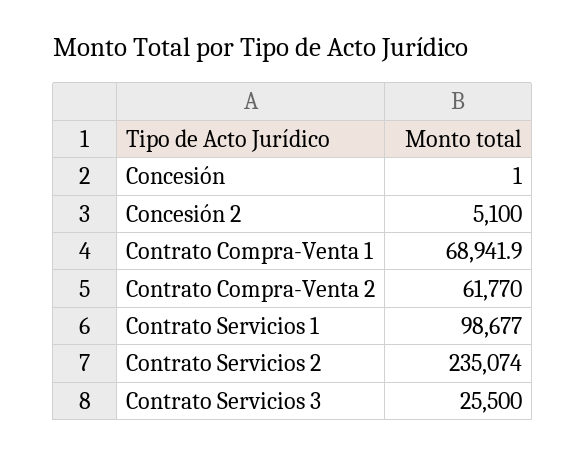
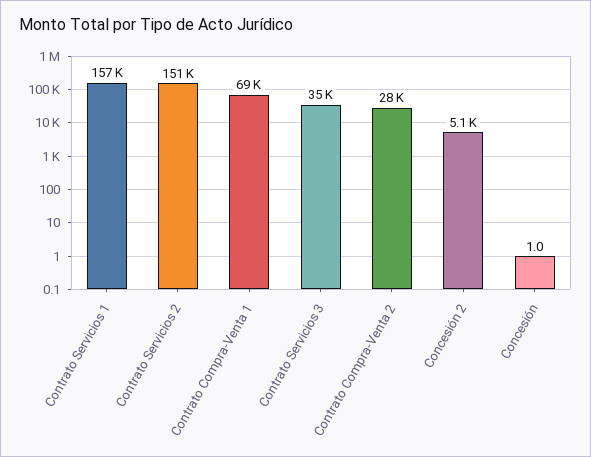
  {
    "Concesión": 1,
    "Concesión 2": 5100,
    "Contrato Compra-Venta 1": 68941.9,
-   "Contrato Compra-Venta 2": 61770,
+   "Contrato Compra-Venta 2": 28000,
-   "Contrato Servicios 1": 98677,
+   "Contrato Servicios 1": 157000,
-   "Contrato Servicios 2": 235074,
+   "Contrato Servicios 2": 151000,
-   "Contrato Servicios 3": 25500
+   "Contrato Servicios 3": 35000
  }

